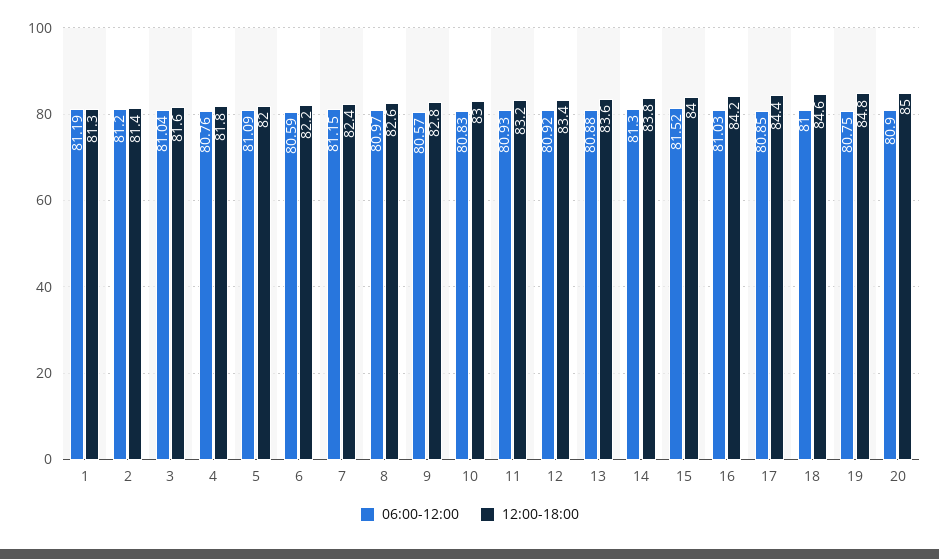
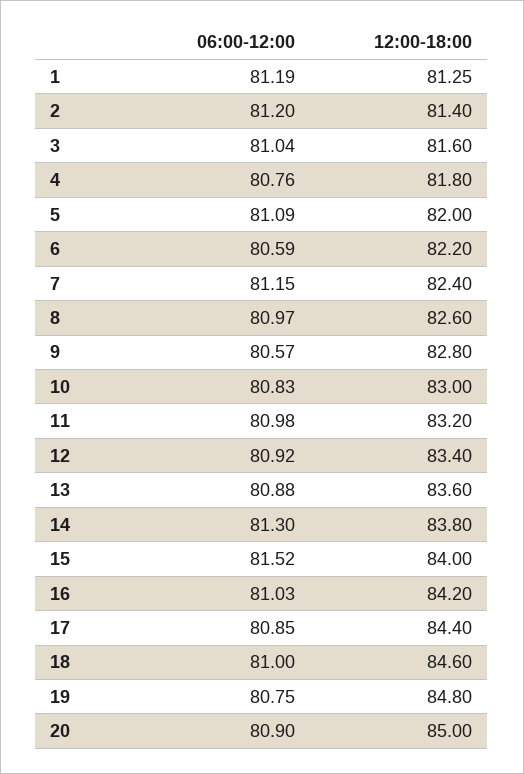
  {
    "06:00-12:00": {
      "1": 81.19,
      "2": 81.2,
      "3": 81.04,
      "4": 80.76,
      "5": 81.09,
      "6": 80.59,
      "7": 81.15,
      "8": 80.97,
      "9": 80.57,
      "10": 80.83,
-     "11": 80.93,
+     "11": 80.98,
      "12": 80.92,
      "13": 80.88,
      "14": 81.3,
      "15": 81.52,
      "16": 81.03,
      "17": 80.85,
      "18": 81,
      "19": 80.75,
      "20": 80.9
    },
    "12:00-18:00": {
      "1": 81.25,
      "2": 81.4,
      "3": 81.6,
      "4": 81.8,
      "5": 82,
      "6": 82.2,
      "7": 82.4,
      "8": 82.6,
      "9": 82.8,
      "10": 83,
      "11": 83.2,
      "12": 83.4,
      "13": 83.6,
      "14": 83.8,
      "15": 84,
      "16": 84.2,
      "17": 84.4,
      "18": 84.6,
      "19": 84.8,
      "20": 85
    }
  }

